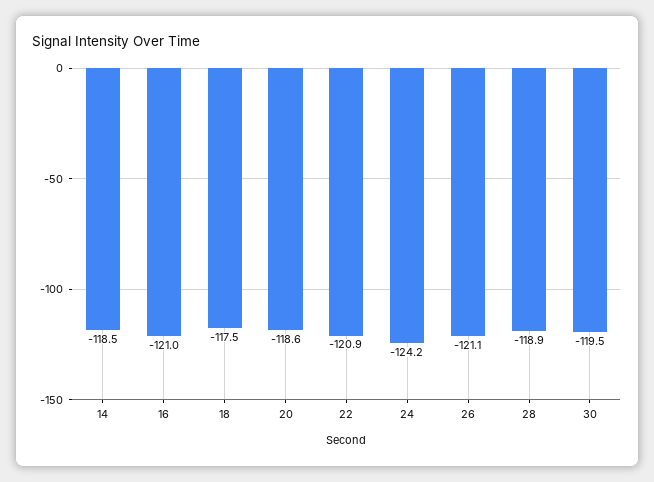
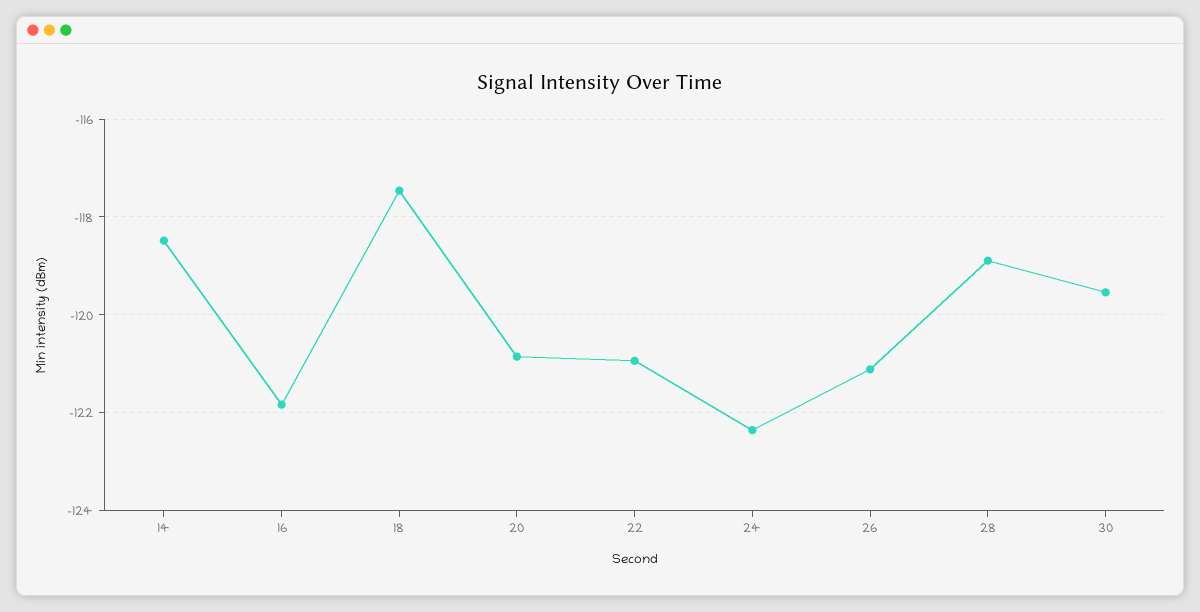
  {
    "14": -118.5,
-   "16": -121,
+   "16": -121.8,
    "18": -117.5,
-   "20": -118.6,
+   "20": -120.8,
    "22": -120.9,
-   "24": -124.2,
+   "24": -122.4,
    "26": -121.1,
    "28": -118.9,
    "30": -119.5
  }

